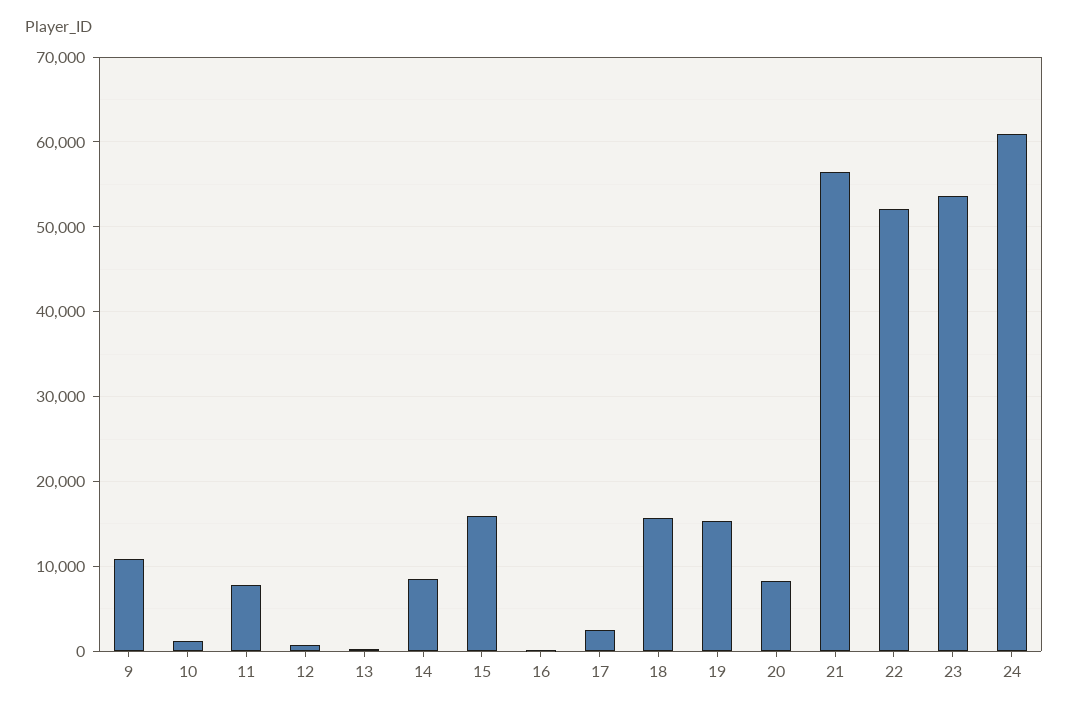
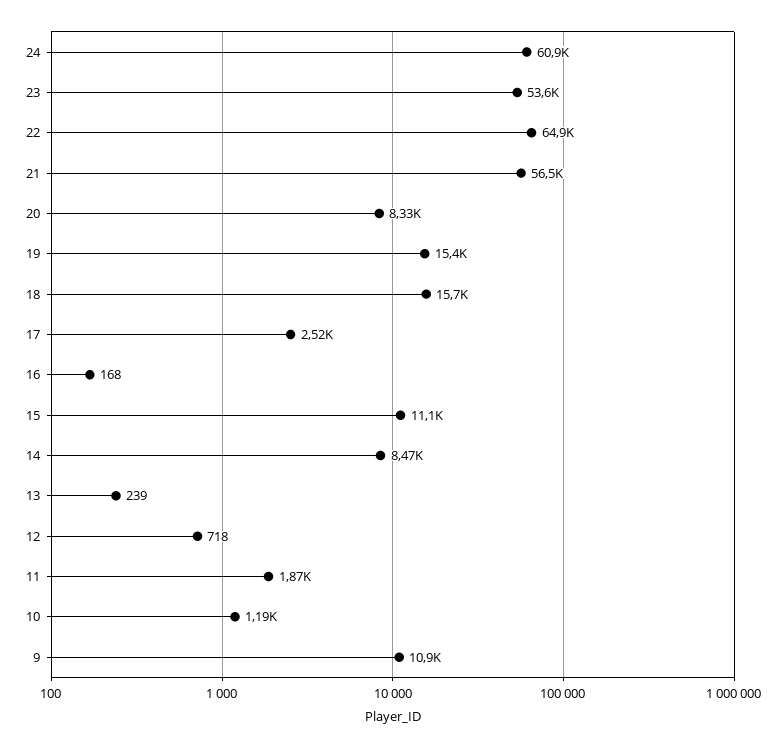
  {
    "9": 10900,
    "10": 1190,
-   "11": 8000,
+   "11": 1870,
    "12": 718,
    "13": 239,
    "14": 8470,
-   "15": 16000,
+   "15": 11100,
    "16": 168,
    "17": 2520,
    "18": 15700,
    "19": 15400,
    "20": 8330,
    "21": 56500,
-   "22": 52000,
+   "22": 64900,
    "23": 53600,
    "24": 60900
  }

